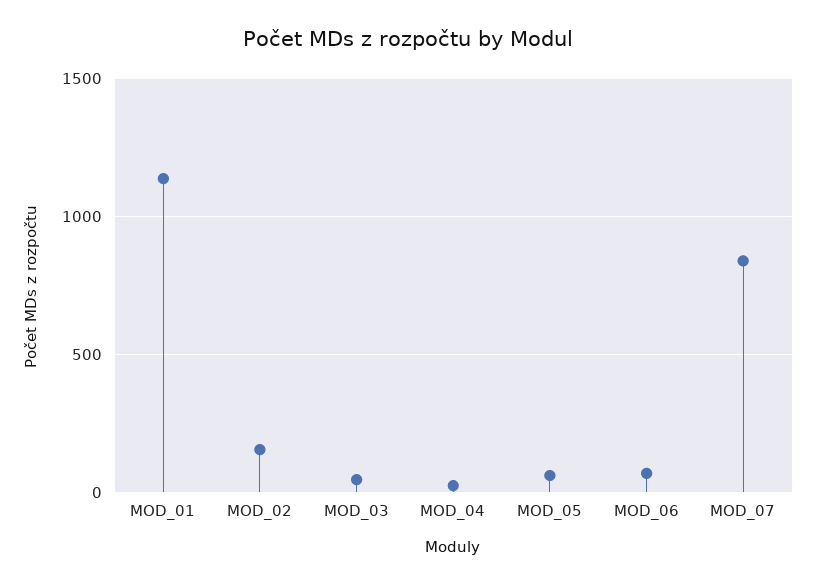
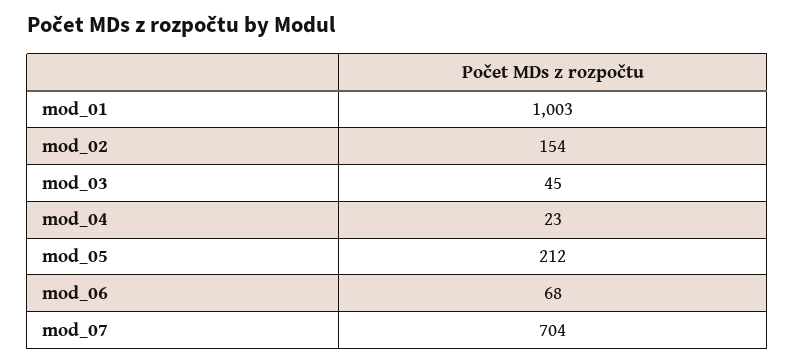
  {
-   "MOD_01": 1150,
+   "MOD_01": 1003,
    "MOD_02": 154,
    "MOD_03": 45,
    "MOD_04": 23,
-   "MOD_05": 50,
+   "MOD_05": 212,
    "MOD_06": 68,
-   "MOD_07": 850
+   "MOD_07": 704
  }

